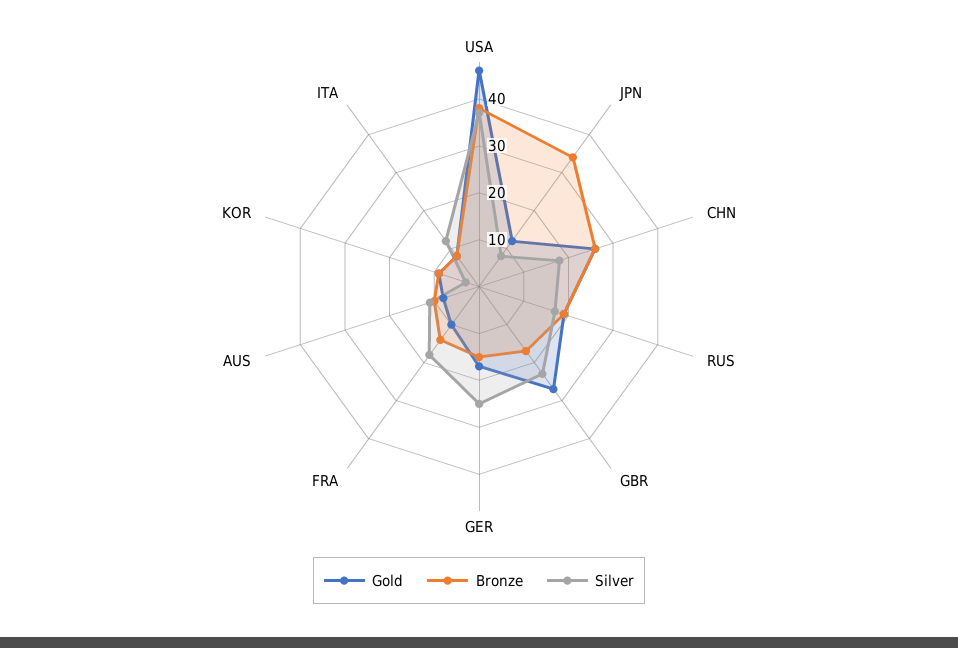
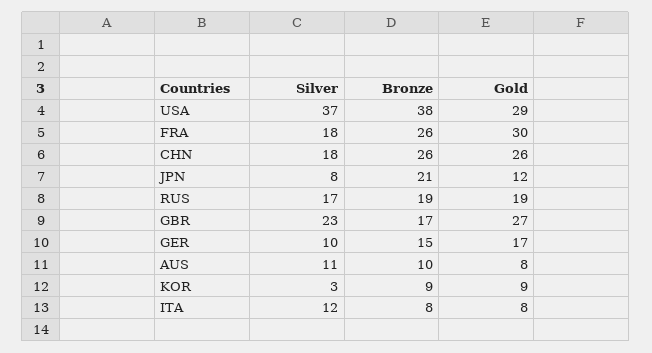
  {
    "Gold": {
-     "USA": 45,
+     "USA": 29,
      "JPN": 12,
      "CHN": 26,
      "RUS": 19,
      "GBR": 27,
      "GER": 17,
-     "FRA": 10,
+     "FRA": 30,
      "AUS": 8,
      "KOR": 9,
      "ITA": 8
    },
    "Bronze": {
      "USA": 38,
-     "JPN": 35,
+     "JPN": 21,
      "CHN": 26,
      "RUS": 19,
      "GBR": 17,
      "GER": 15,
-     "FRA": 15,
+     "FRA": 26,
      "AUS": 10,
      "KOR": 9,
      "ITA": 8
    },
    "Silver": {
      "USA": 37,
      "JPN": 8,
      "CHN": 18,
      "RUS": 17,
      "GBR": 23,
-     "GER": 25,
+     "GER": 10,
      "FRA": 18,
      "AUS": 11,
      "KOR": 3,
      "ITA": 12
    }
  }

